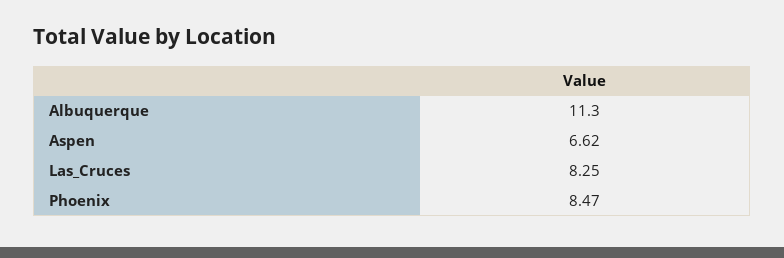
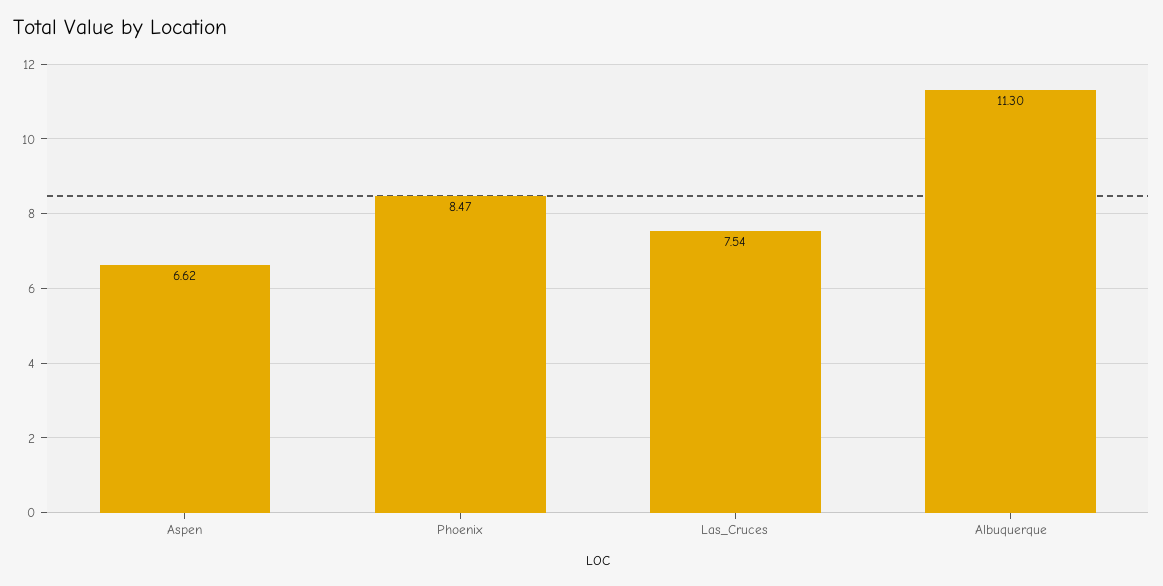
  {
    "Albuquerque": 11.3,
    "Aspen": 6.62,
-   "Las_Cruces": 8.25,
+   "Las_Cruces": 7.54,
    "Phoenix": 8.47
  }

